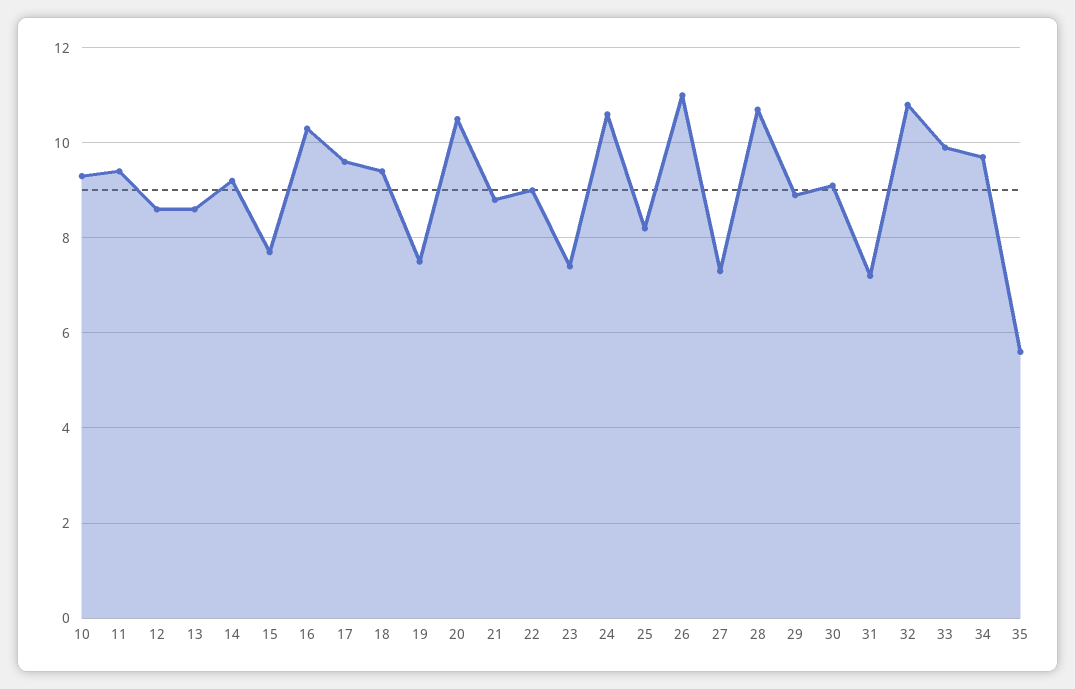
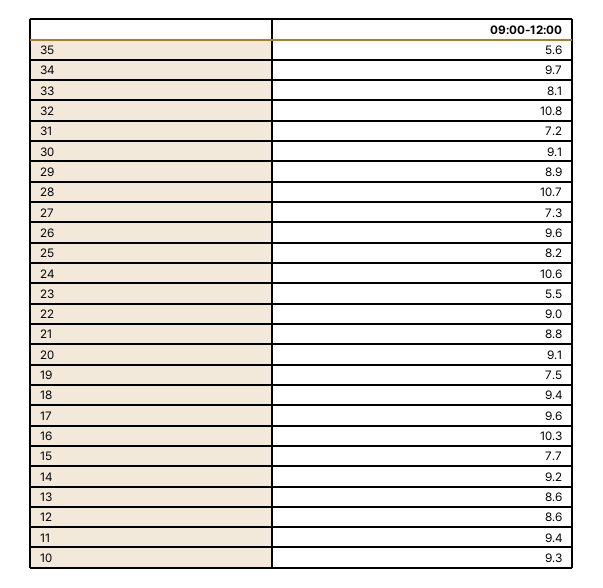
  {
    "10": 9.3,
    "11": 9.4,
    "12": 8.6,
    "13": 8.6,
    "14": 9.2,
    "15": 7.7,
    "16": 10.3,
    "17": 9.6,
    "18": 9.4,
    "19": 7.5,
-   "20": 10.5,
+   "20": 9.1,
    "21": 8.8,
    "22": 9,
-   "23": 7.5,
+   "23": 5.5,
    "24": 10.6,
    "25": 8.2,
-   "26": 11,
+   "26": 9.6,
    "27": 7.3,
    "28": 10.7,
    "29": 8.9,
    "30": 9.1,
    "31": 7.2,
    "32": 10.8,
-   "33": 10,
+   "33": 8.1,
    "34": 9.7,
    "35": 5.6
  }

